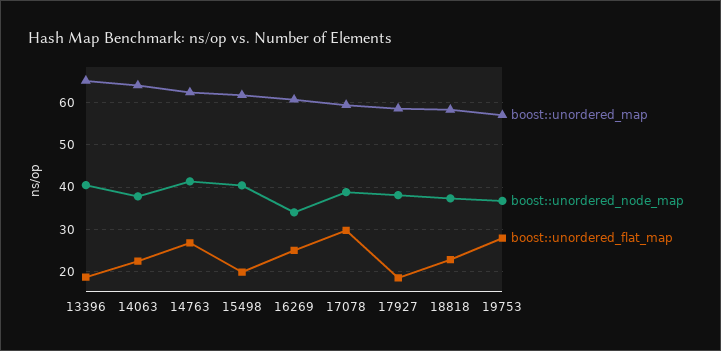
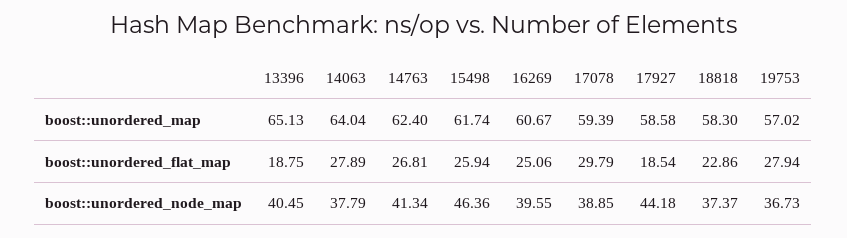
  {
    "boost::unordered_map": {
      "13396": 65.13,
      "14063": 64.04,
      "14763": 62.4,
      "15498": 61.74,
      "16269": 60.67,
      "17078": 59.39,
      "17927": 58.58,
      "18818": 58.3,
      "19753": 57.02
    },
    "boost::unordered_node_map": {
      "13396": 40.45,
      "14063": 37.79,
      "14763": 41.34,
-     "15498": 40,
+     "15498": 46.36,
-     "16269": 34,
+     "16269": 39.55,
      "17078": 38.85,
-     "17927": 38,
+     "17927": 44.18,
      "18818": 37.37,
      "19753": 36.73
    },
    "boost::unordered_flat_map": {
      "13396": 18.75,
-     "14063": 22,
+     "14063": 27.89,
      "14763": 26.81,
-     "15498": 20,
+     "15498": 25.94,
      "16269": 25.06,
      "17078": 29.79,
      "17927": 18.54,
      "18818": 22.86,
      "19753": 27.94
    }
  }

